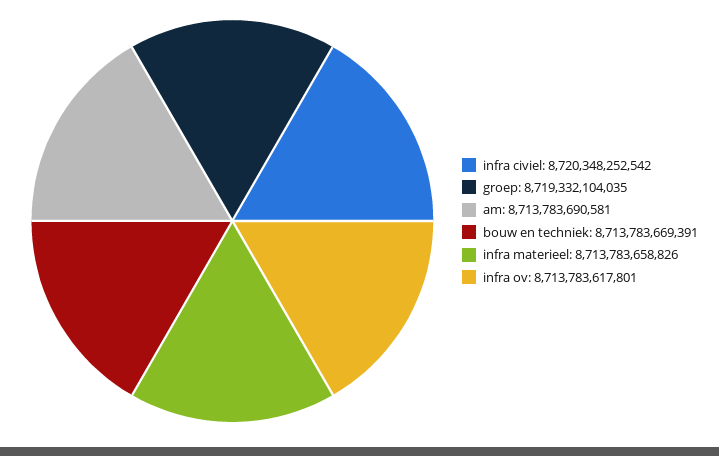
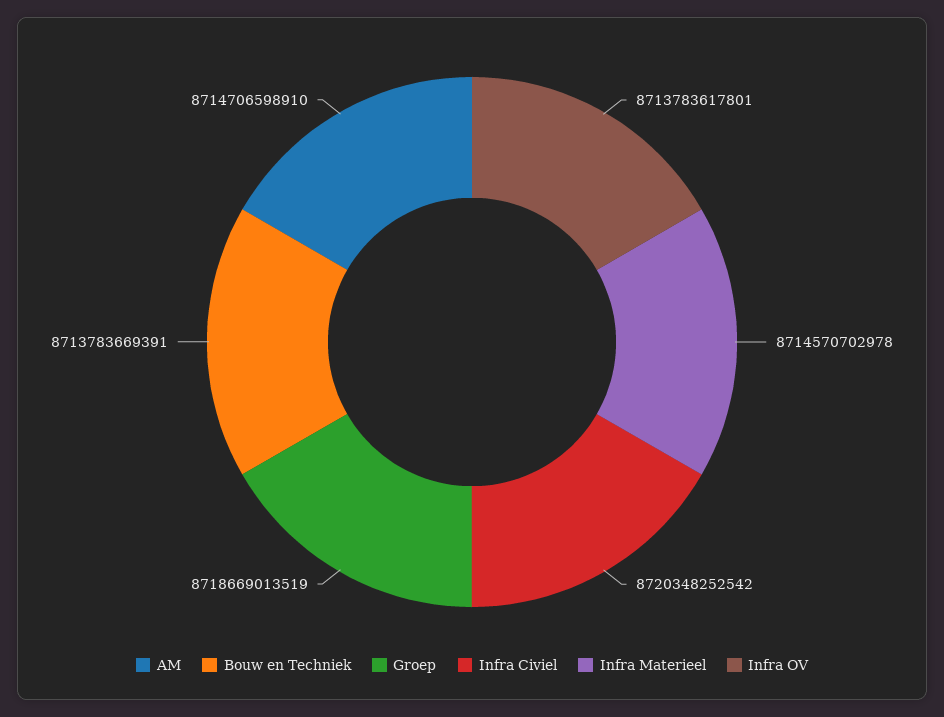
  {
    "infra civiel": 8720348252542,
-   "groep": 8719332104035,
+   "groep": 8718669013519,
-   "am": 8713783690581,
+   "am": 8714706598910,
    "bouw en techniek": 8713783669391,
-   "infra materieel": 8713783658826,
+   "infra materieel": 8714570702978,
    "infra ov": 8713783617801
  }

